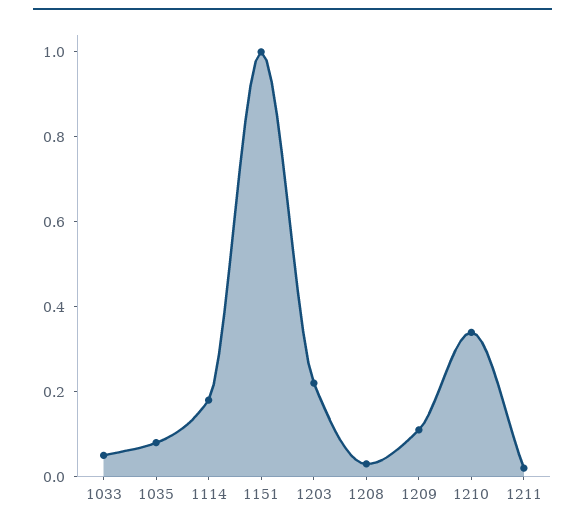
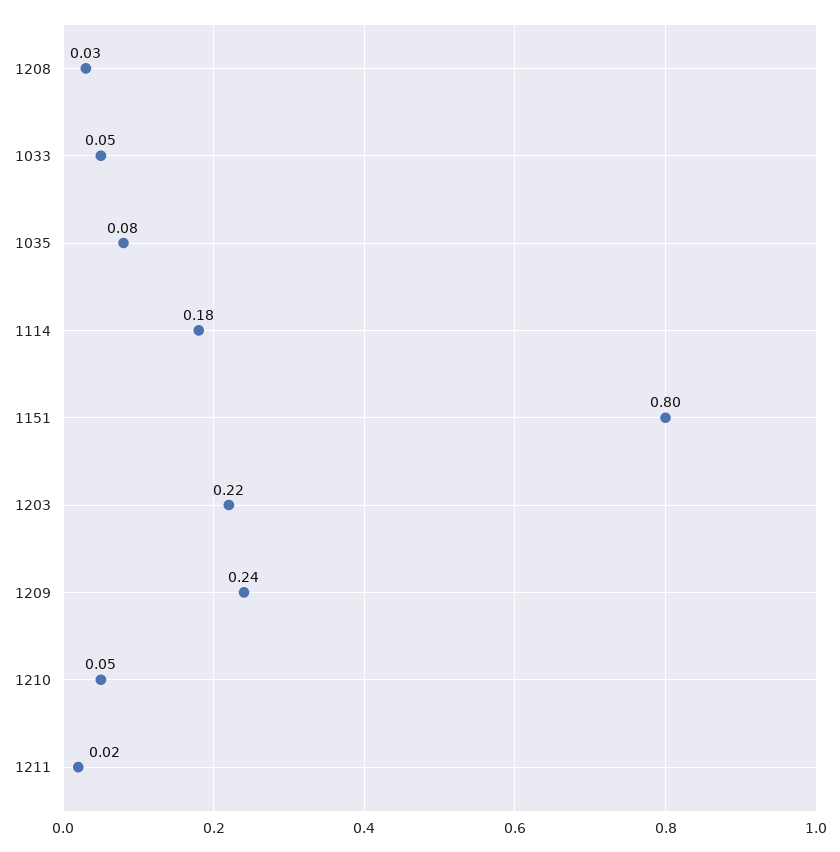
  {
    "1033": 0.05,
    "1035": 0.08,
    "1114": 0.18,
-   "1151": 1,
+   "1151": 0.8,
    "1203": 0.22,
    "1208": 0.03,
-   "1209": 0.1,
+   "1209": 0.24,
-   "1210": 0.35,
+   "1210": 0.05,
    "1211": 0.02
  }

